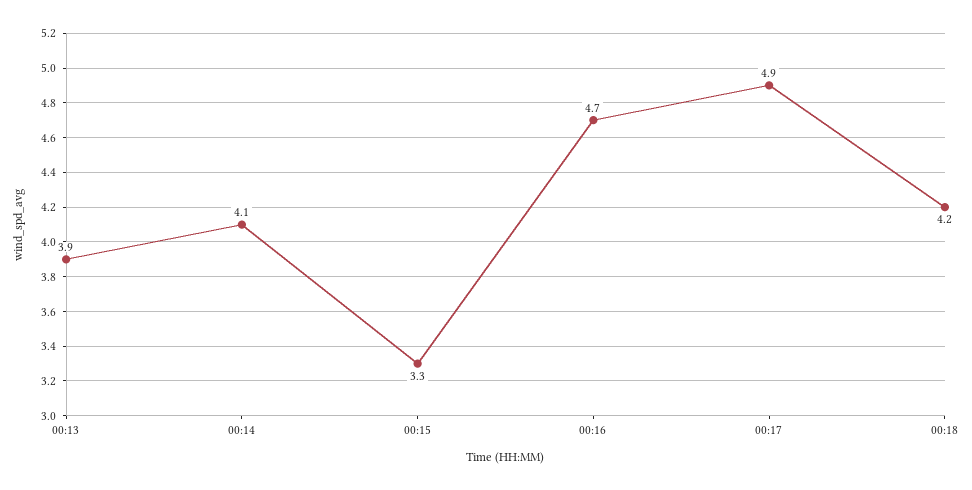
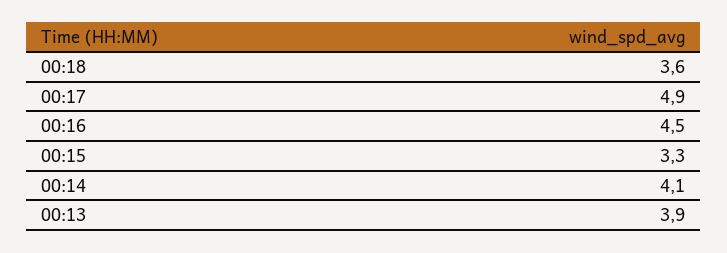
  {
    "00:13": 3.9,
    "00:14": 4.1,
    "00:15": 3.3,
-   "00:16": 4.7,
+   "00:16": 4.5,
    "00:17": 4.9,
-   "00:18": 4.2
+   "00:18": 3.6
  }

